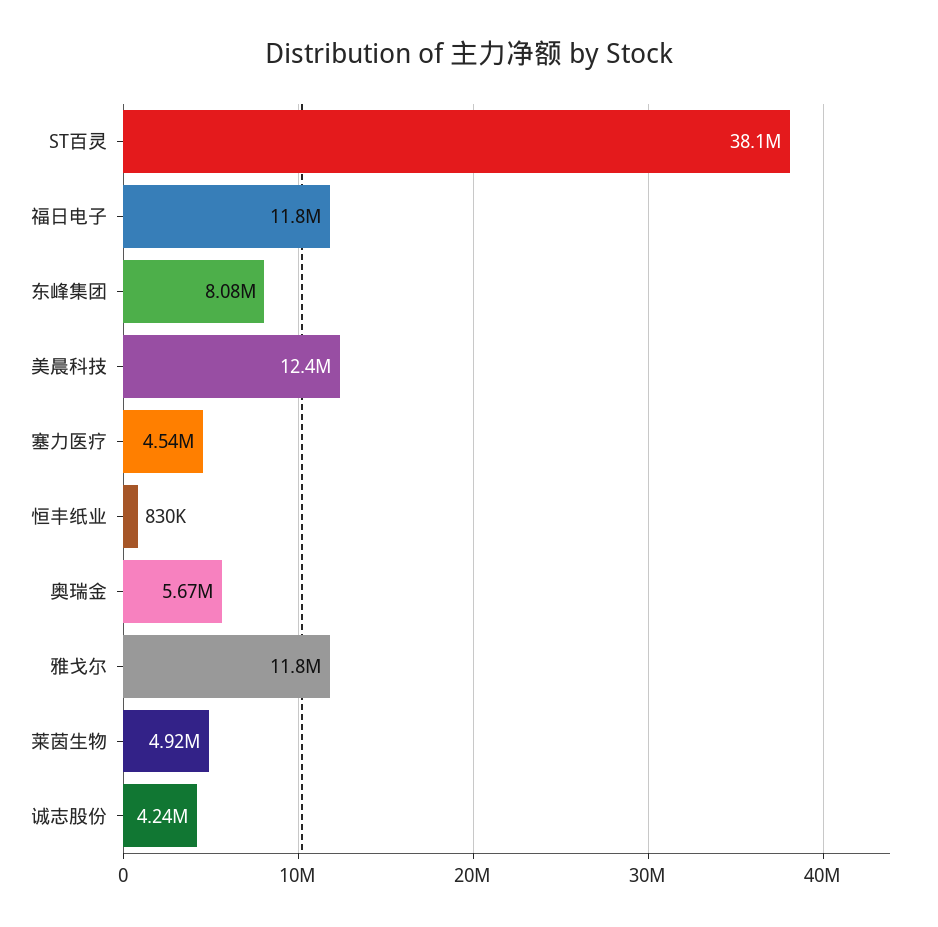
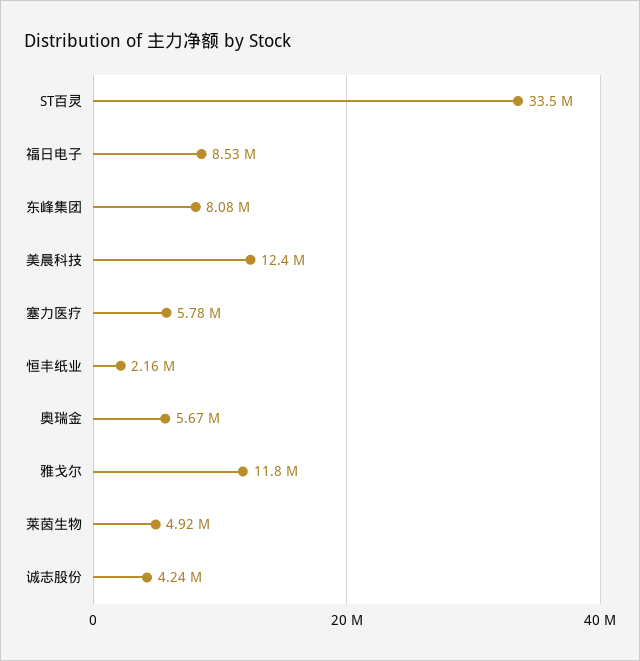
  {
-   "ST百灵": 38100000,
+   "ST百灵": 33500000,
-   "福日电子": 11800000,
+   "福日电子": 8530000,
    "东峰集团": 8080000,
    "美晨科技": 12400000,
-   "塞力医疗": 4540000,
+   "塞力医疗": 5780000,
-   "恒丰纸业": 830000,
+   "恒丰纸业": 2160000,
    "奥瑞金": 5670000,
    "雅戈尔": 11800000,
    "莱茵生物": 4920000,
    "诚志股份": 4240000
  }

